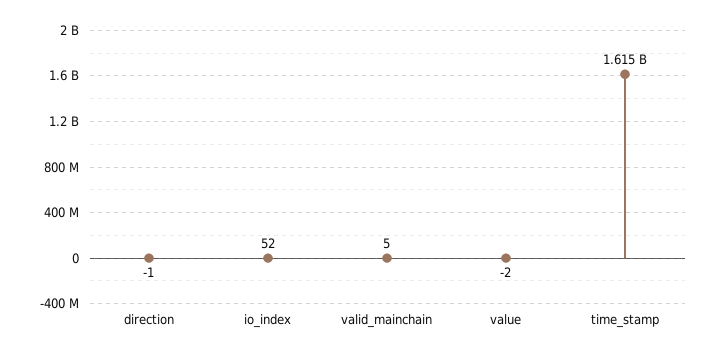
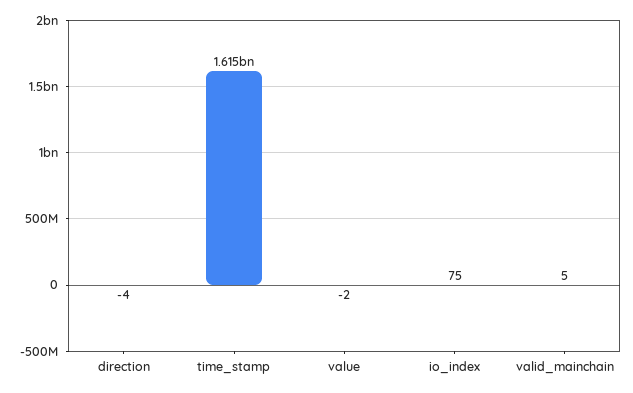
  {
-   "direction": -1,
+   "direction": -4,
-   "io_index": 52,
+   "io_index": 75,
    "valid_mainchain": 5,
    "value": -2,
    "time_stamp": 1615000000
  }

